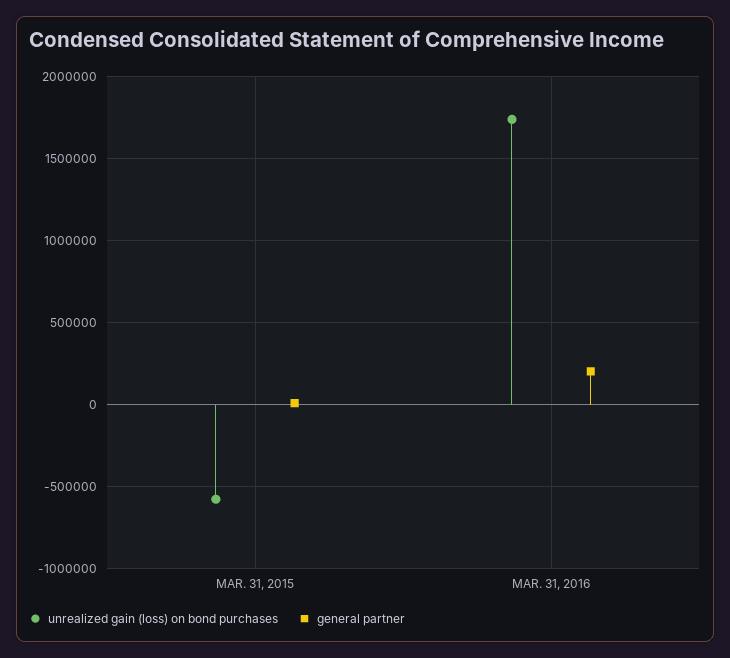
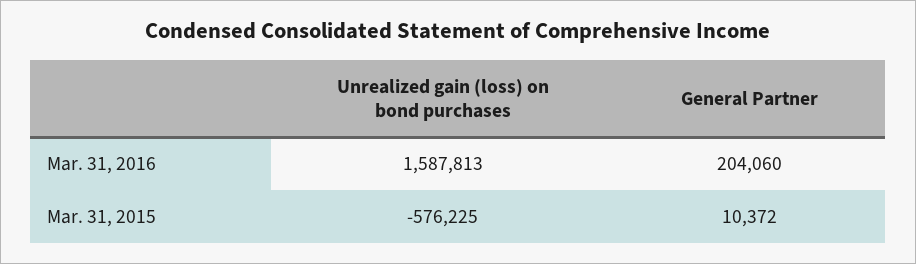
  {
    "unrealized gain (loss) on bond purchases": {
      "MAR. 31, 2015": -576225,
-     "MAR. 31, 2016": 1750000
+     "MAR. 31, 2016": 1587813
    },
    "general partner": {
      "MAR. 31, 2015": 10372,
      "MAR. 31, 2016": 204060
    }
  }

